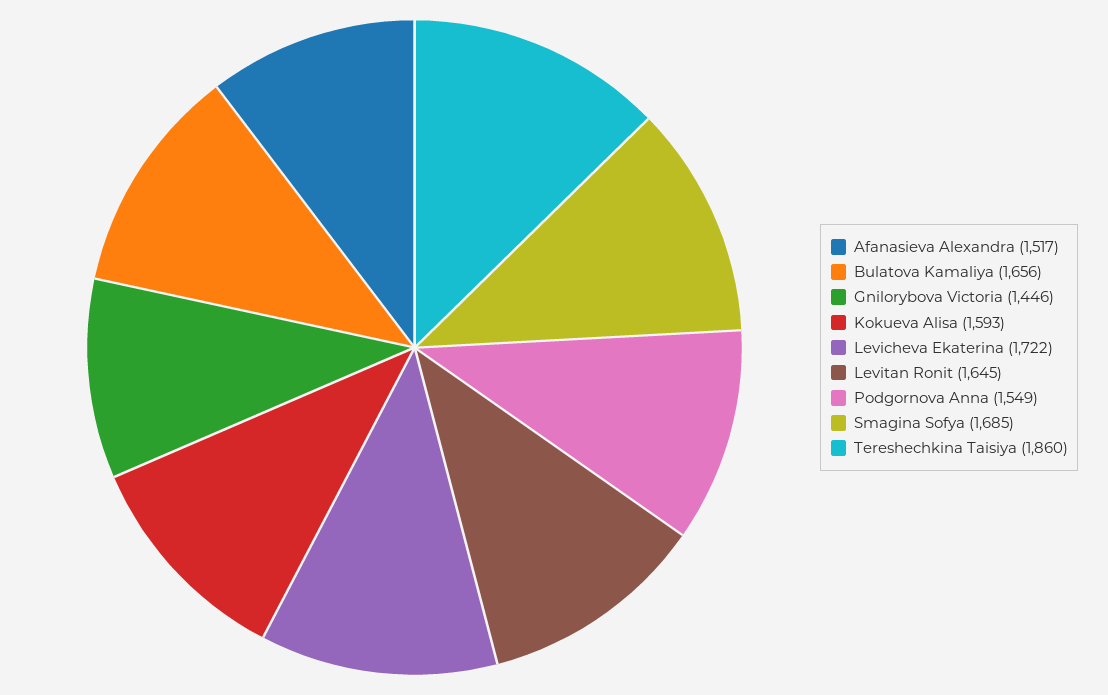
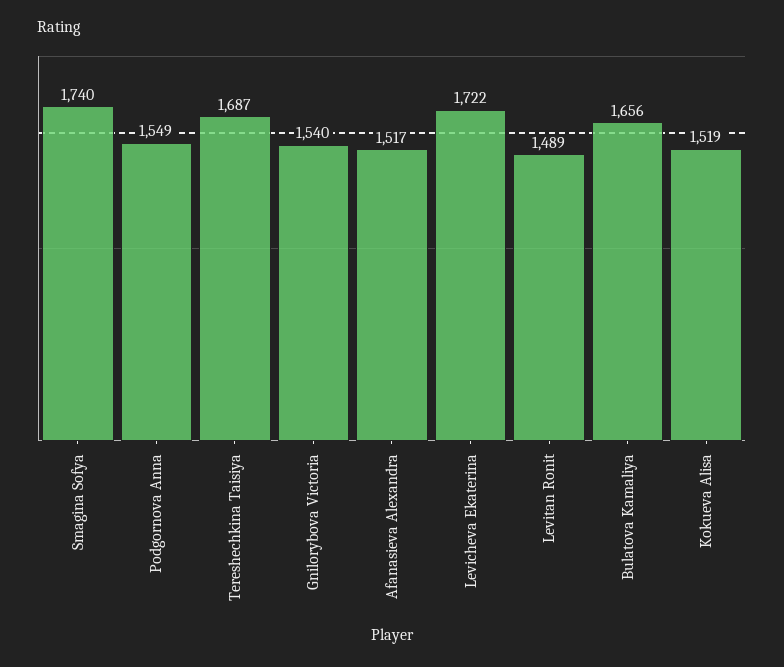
  {
    "Afanasieva Alexandra": 1517,
    "Bulatova Kamaliya": 1656,
-   "Gnilorybova Victoria": 1446,
+   "Gnilorybova Victoria": 1540,
-   "Kokueva Alisa": 1593,
+   "Kokueva Alisa": 1519,
    "Levicheva Ekaterina": 1722,
-   "Levitan Ronit": 1645,
+   "Levitan Ronit": 1489,
    "Podgornova Anna": 1549,
-   "Smagina Sofya": 1685,
+   "Smagina Sofya": 1740,
-   "Tereshechkina Taisiya": 1860
+   "Tereshechkina Taisiya": 1687
  }

